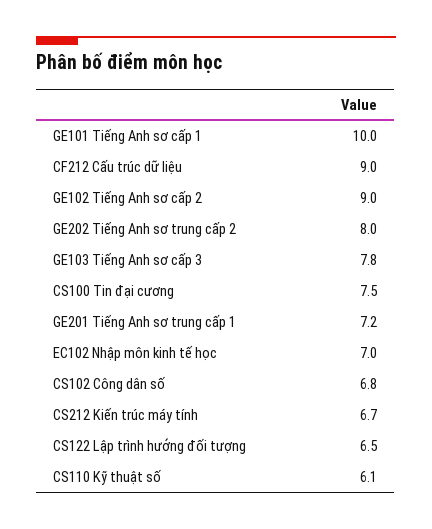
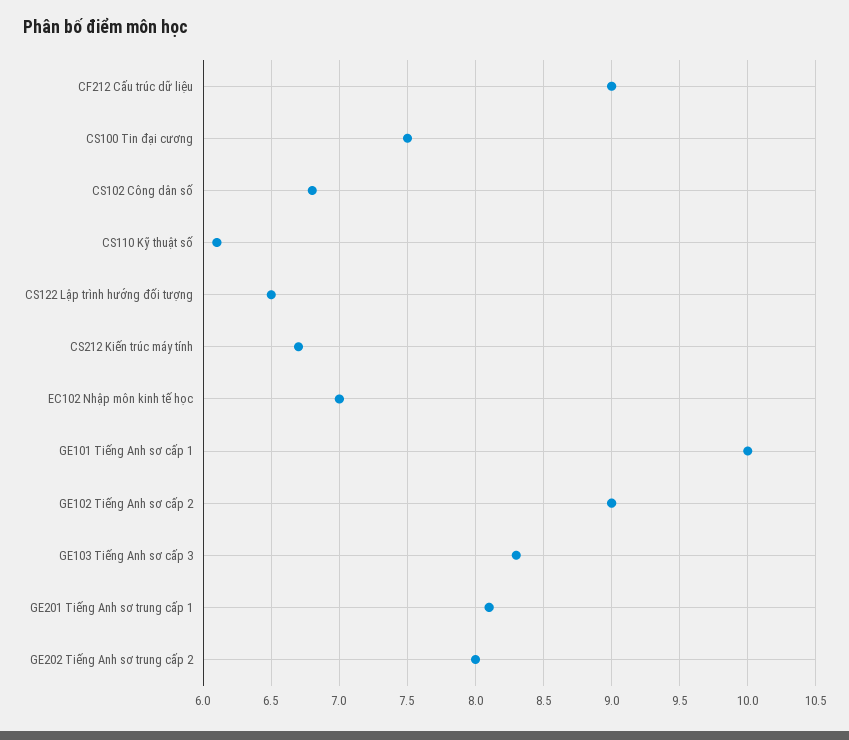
  {
    "GE101 Tiếng Anh sơ cấp 1": 10,
    "CF212 Cấu trúc dữ liệu": 9,
    "GE102 Tiếng Anh sơ cấp 2": 9,
    "GE202 Tiếng Anh sơ trung cấp 2": 8,
-   "GE103 Tiếng Anh sơ cấp 3": 7.8,
+   "GE103 Tiếng Anh sơ cấp 3": 8.3,
    "CS100 Tin đại cương": 7.5,
-   "GE201 Tiếng Anh sơ trung cấp 1": 7.2,
+   "GE201 Tiếng Anh sơ trung cấp 1": 8.1,
    "EC102 Nhập môn kinh tế học": 7,
    "CS102 Công dân số": 6.8,
    "CS212 Kiến trúc máy tính": 6.7,
    "CS122 Lập trình hướng đối tượng": 6.5,
    "CS110 Kỹ thuật số": 6.1
  }

